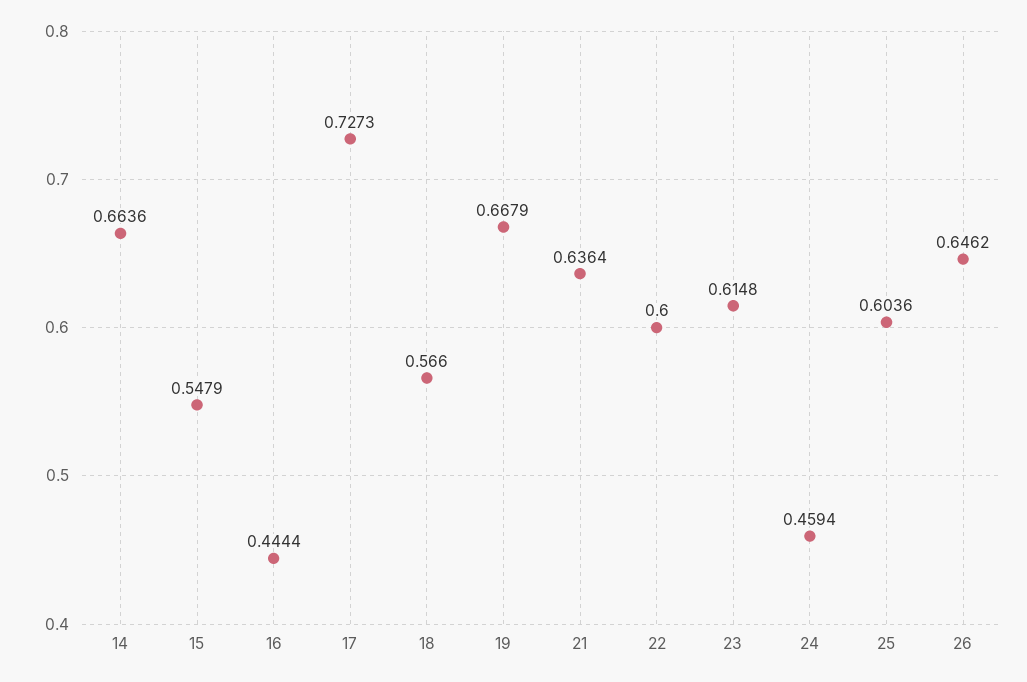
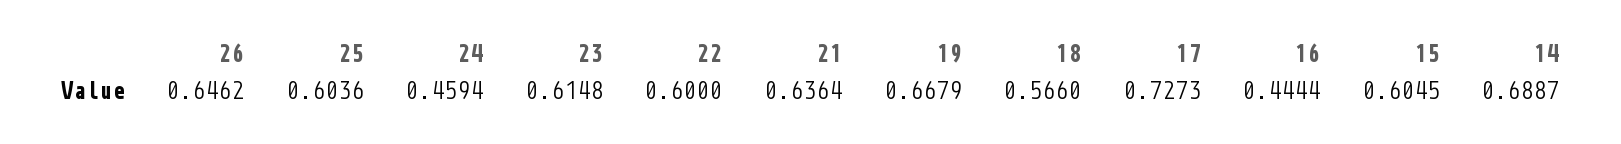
  {
-   "14": 0.6636,
+   "14": 0.6887,
-   "15": 0.5479,
+   "15": 0.6045,
    "16": 0.4444,
    "17": 0.7273,
    "18": 0.566,
    "19": 0.6679,
    "21": 0.6364,
    "22": 0.6,
    "23": 0.6148,
    "24": 0.4594,
    "25": 0.6036,
    "26": 0.6462
  }

